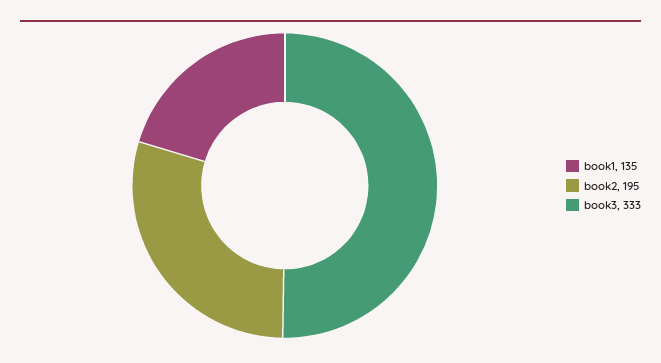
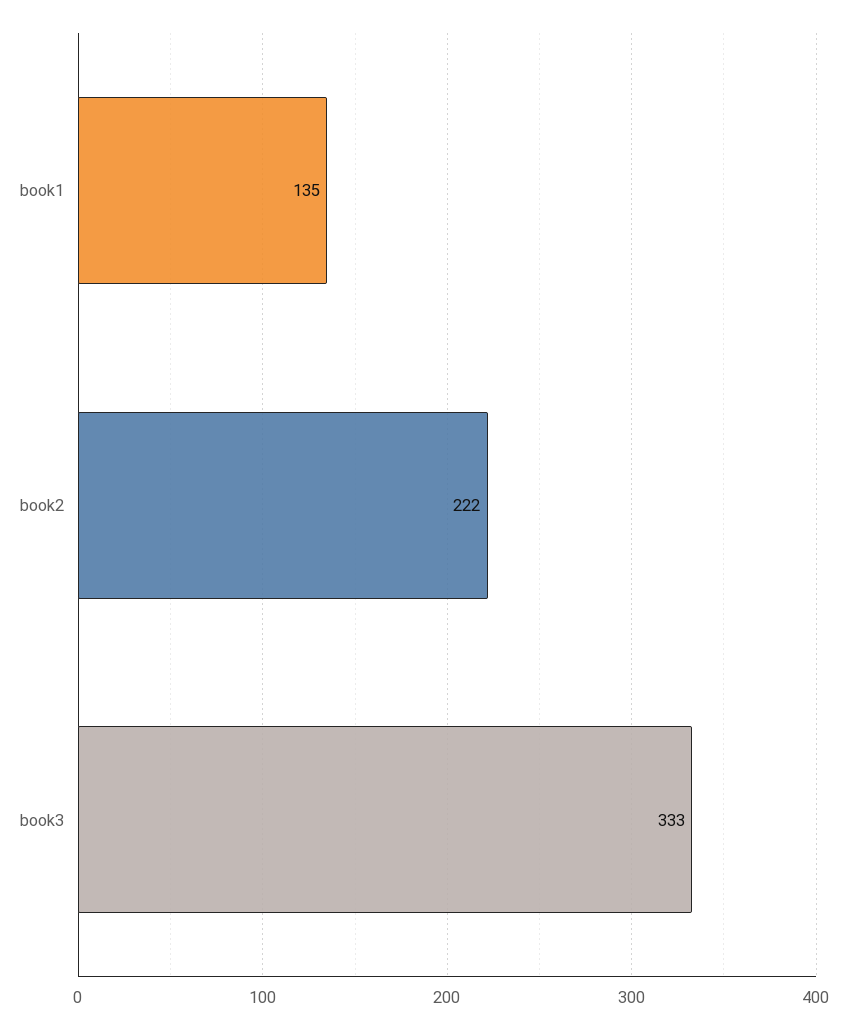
  {
    "book1": 135,
-   "book2": 195,
+   "book2": 222,
    "book3": 333
  }

